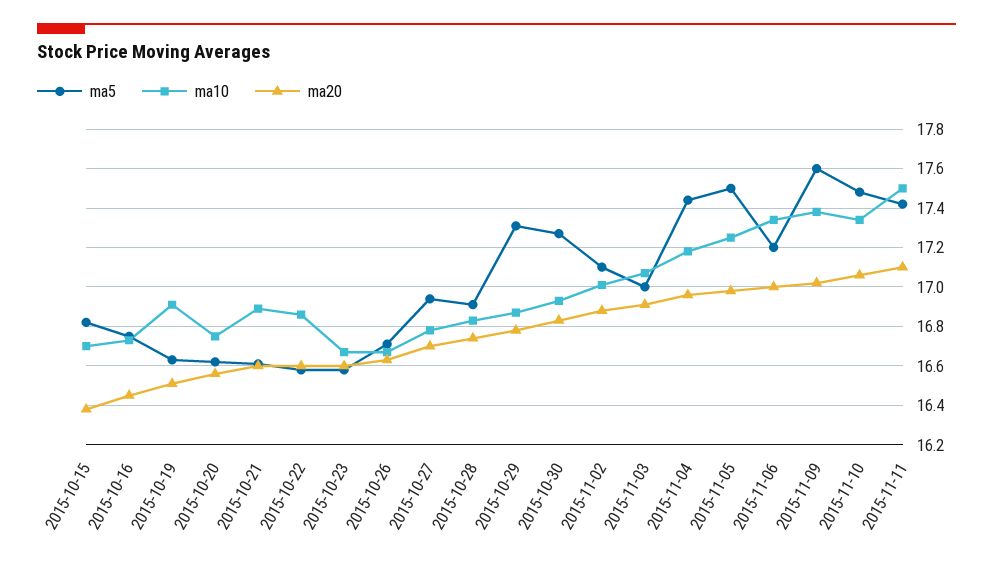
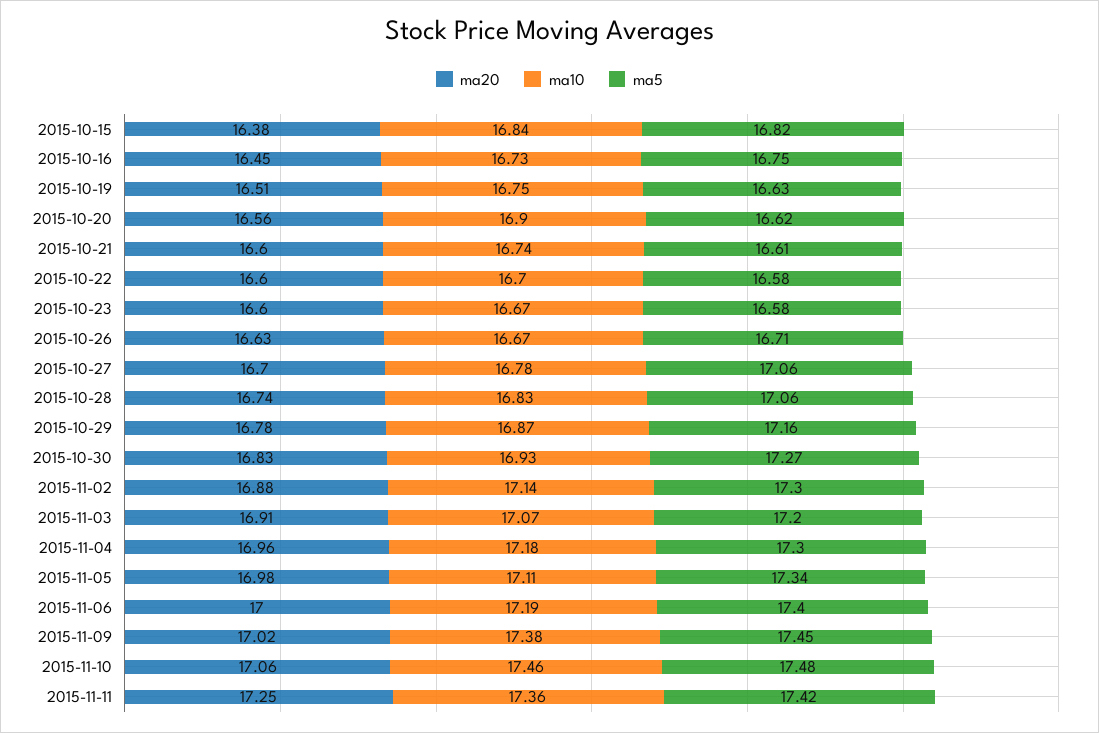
  {
    "ma5": {
      "2015-10-15": 16.82,
      "2015-10-16": 16.75,
      "2015-10-19": 16.63,
      "2015-10-20": 16.62,
      "2015-10-21": 16.61,
      "2015-10-22": 16.58,
      "2015-10-23": 16.58,
      "2015-10-26": 16.71,
-     "2015-10-27": 16.95,
+     "2015-10-27": 17.06,
-     "2015-10-28": 16.9,
+     "2015-10-28": 17.06,
-     "2015-10-29": 17.3,
+     "2015-10-29": 17.16,
      "2015-10-30": 17.27,
-     "2015-11-02": 17.1,
+     "2015-11-02": 17.3,
-     "2015-11-03": 17,
+     "2015-11-03": 17.2,
-     "2015-11-04": 17.45,
+     "2015-11-04": 17.3,
-     "2015-11-05": 17.5,
+     "2015-11-05": 17.34,
-     "2015-11-06": 17.2,
+     "2015-11-06": 17.4,
-     "2015-11-09": 17.6,
+     "2015-11-09": 17.45,
      "2015-11-10": 17.48,
      "2015-11-11": 17.42
    },
    "ma10": {
-     "2015-10-15": 16.7,
+     "2015-10-15": 16.84,
      "2015-10-16": 16.73,
-     "2015-10-19": 16.9,
+     "2015-10-19": 16.75,
-     "2015-10-20": 16.75,
+     "2015-10-20": 16.9,
-     "2015-10-21": 16.9,
+     "2015-10-21": 16.74,
-     "2015-10-22": 16.85,
+     "2015-10-22": 16.7,
      "2015-10-23": 16.67,
      "2015-10-26": 16.67,
      "2015-10-27": 16.78,
      "2015-10-28": 16.83,
      "2015-10-29": 16.87,
      "2015-10-30": 16.93,
-     "2015-11-02": 17,
+     "2015-11-02": 17.14,
      "2015-11-03": 17.07,
      "2015-11-04": 17.18,
-     "2015-11-05": 17.25,
+     "2015-11-05": 17.11,
-     "2015-11-06": 17.35,
+     "2015-11-06": 17.19,
      "2015-11-09": 17.38,
-     "2015-11-10": 17.35,
+     "2015-11-10": 17.46,
-     "2015-11-11": 17.5
+     "2015-11-11": 17.36
    },
    "ma20": {
      "2015-10-15": 16.38,
      "2015-10-16": 16.45,
      "2015-10-19": 16.51,
      "2015-10-20": 16.56,
      "2015-10-21": 16.6,
      "2015-10-22": 16.6,
      "2015-10-23": 16.6,
      "2015-10-26": 16.63,
      "2015-10-27": 16.7,
      "2015-10-28": 16.74,
      "2015-10-29": 16.78,
      "2015-10-30": 16.83,
      "2015-11-02": 16.88,
      "2015-11-03": 16.91,
      "2015-11-04": 16.96,
      "2015-11-05": 16.98,
      "2015-11-06": 17,
      "2015-11-09": 17.02,
      "2015-11-10": 17.06,
-     "2015-11-11": 17.1
+     "2015-11-11": 17.25
    }
  }

